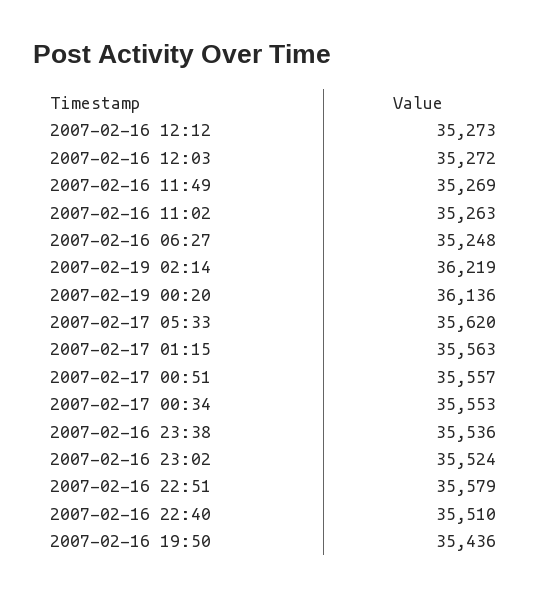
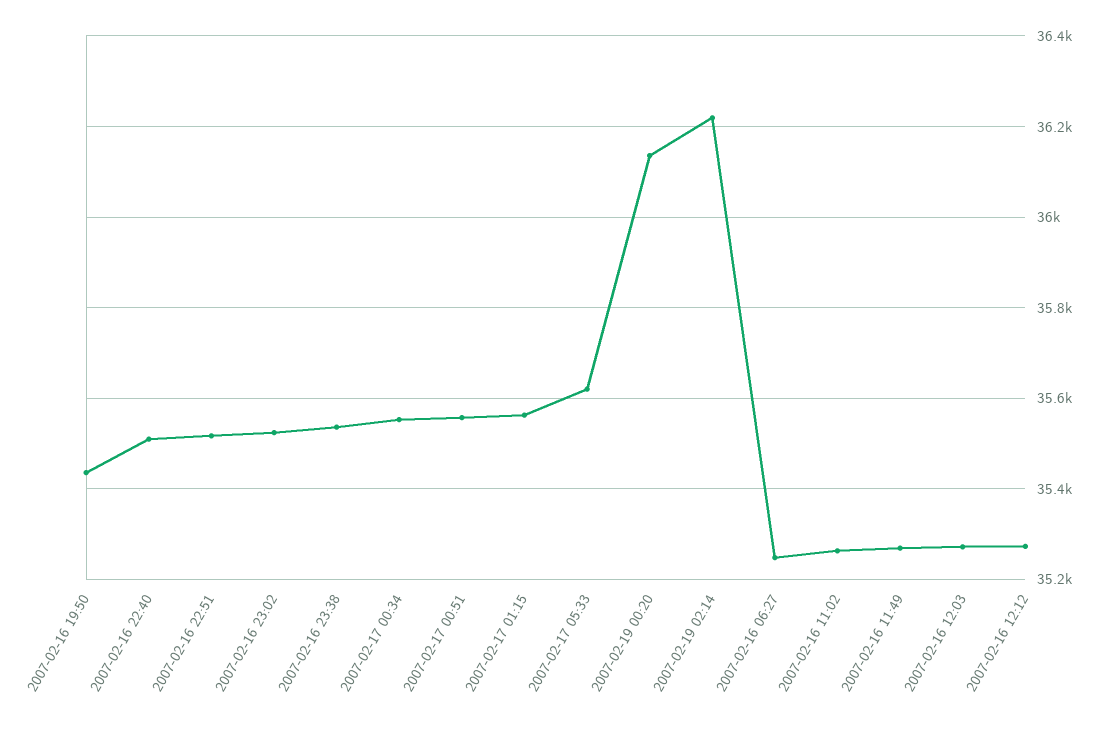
  {
    "2007-02-16 12:12": 35273,
    "2007-02-16 12:03": 35272,
    "2007-02-16 11:49": 35269,
    "2007-02-16 11:02": 35263,
    "2007-02-16 06:27": 35248,
    "2007-02-19 02:14": 36219,
    "2007-02-19 00:20": 36136,
    "2007-02-17 05:33": 35620,
    "2007-02-17 01:15": 35563,
    "2007-02-17 00:51": 35557,
    "2007-02-17 00:34": 35553,
    "2007-02-16 23:38": 35536,
    "2007-02-16 23:02": 35524,
-   "2007-02-16 22:51": 35579,
+   "2007-02-16 22:51": 35520,
    "2007-02-16 22:40": 35510,
    "2007-02-16 19:50": 35436
  }

